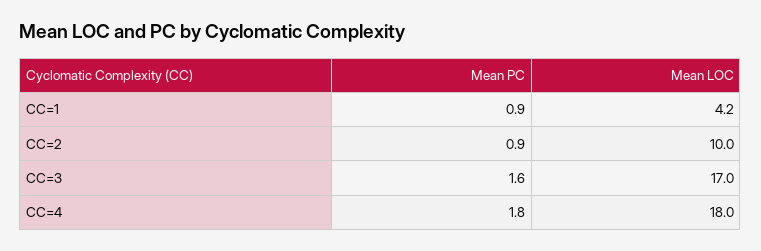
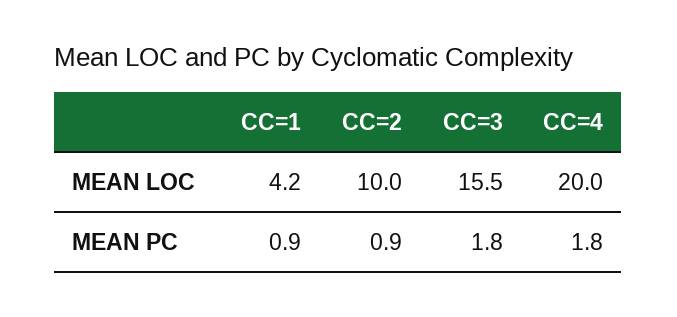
  {
    "Mean PC": {
      "CC=1": 0.9,
      "CC=2": 0.9,
-     "CC=3": 1.6,
+     "CC=3": 1.8,
      "CC=4": 1.8
    },
    "Mean LOC": {
      "CC=1": 4.2,
      "CC=2": 10,
-     "CC=3": 17,
+     "CC=3": 15.5,
-     "CC=4": 18
+     "CC=4": 20
    }
  }

